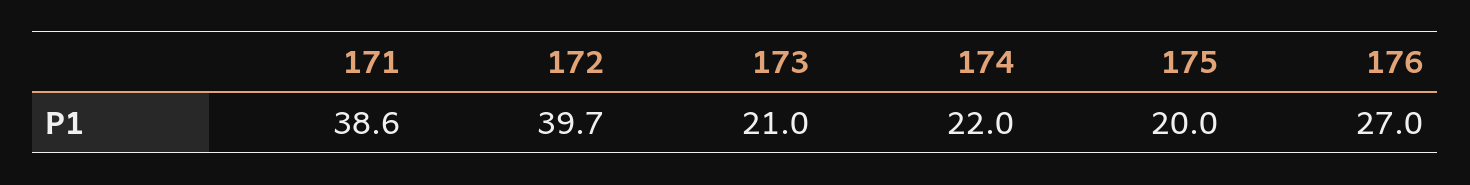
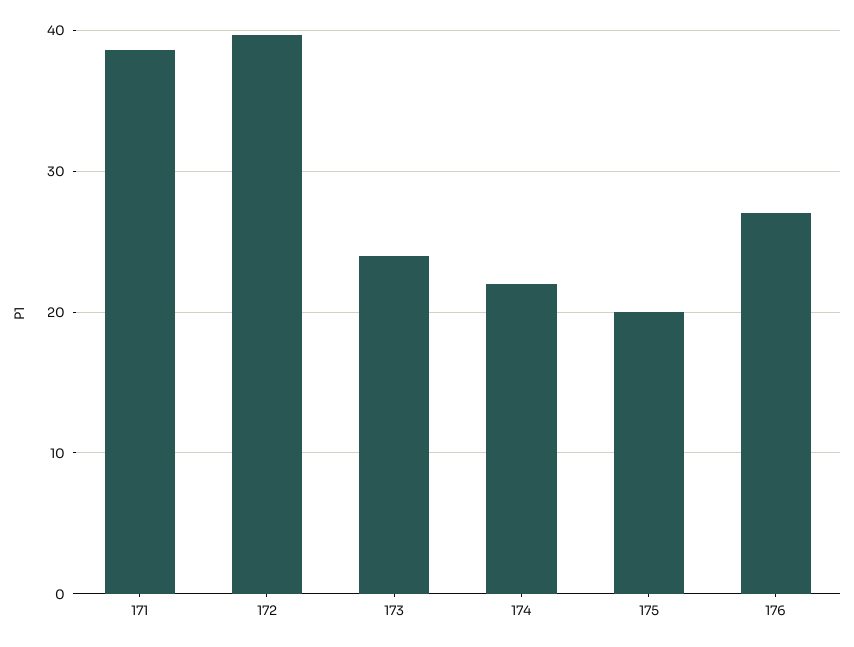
  {
    "171": 38.6,
    "172": 39.7,
-   "173": 21,
+   "173": 24,
    "174": 22,
    "175": 20,
    "176": 27
  }

